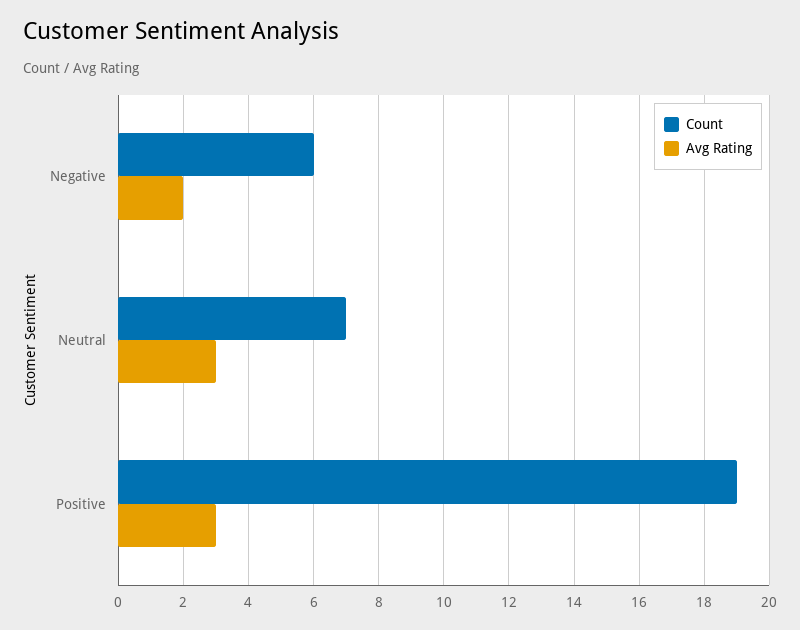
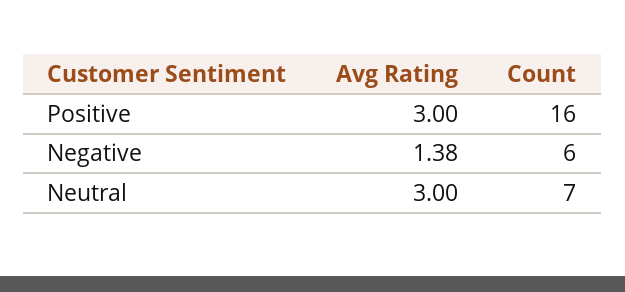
  {
    "Count": {
      "Negative": 6,
      "Neutral": 7,
-     "Positive": 19
+     "Positive": 16
    },
    "Avg Rating": {
-     "Negative": 2,
+     "Negative": 1.38,
      "Neutral": 3,
      "Positive": 3
    }
  }

